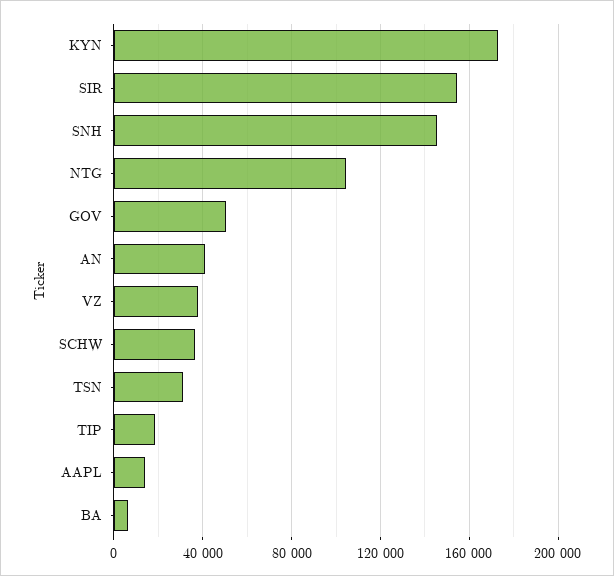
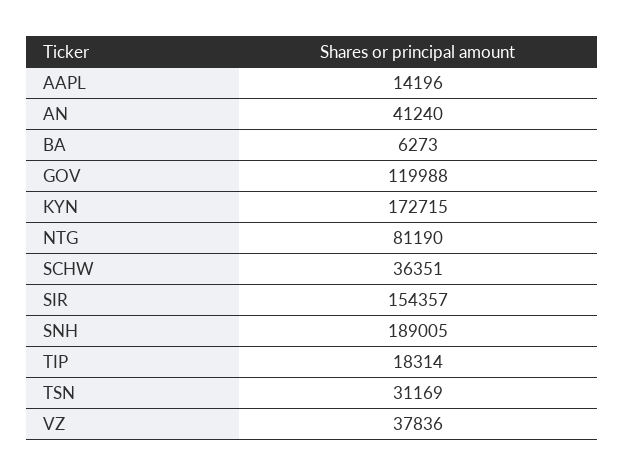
  {
    "KYN": 172715,
    "SIR": 154357,
-   "SNH": 145000,
+   "SNH": 189005,
-   "NTG": 105000,
+   "NTG": 81190,
-   "GOV": 50000,
+   "GOV": 119988,
    "AN": 41240,
    "VZ": 37836,
    "SCHW": 36351,
    "TSN": 31169,
    "TIP": 18314,
    "AAPL": 14196,
    "BA": 6273
  }

